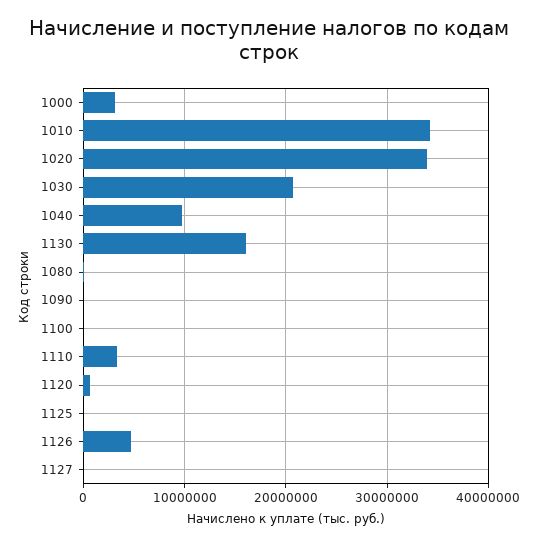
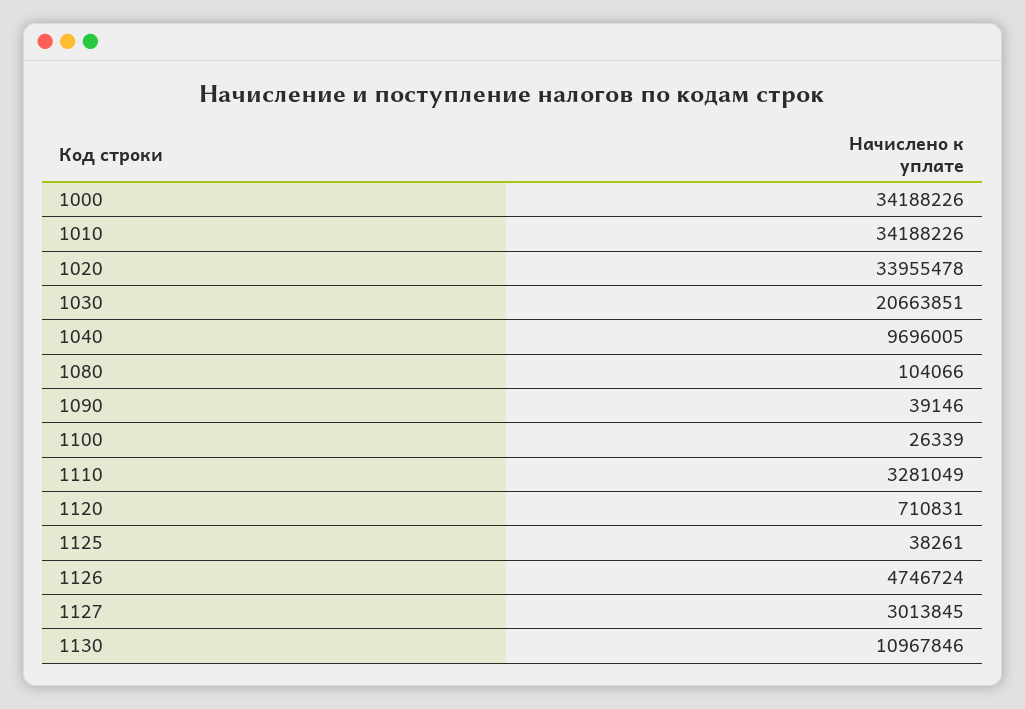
  {
-   "1000": 3000000,
+   "1000": 34188226,
    "1010": 34188226,
    "1020": 33955478,
    "1030": 20663851,
    "1040": 9696005,
-   "1130": 16000000,
+   "1130": 10967846,
    "1080": 104066,
    "1090": 39146,
    "1100": 26339,
    "1110": 3281049,
    "1120": 710831,
    "1125": 38261,
    "1126": 4746724,
-   "1127": 0
+   "1127": 3013845
  }

